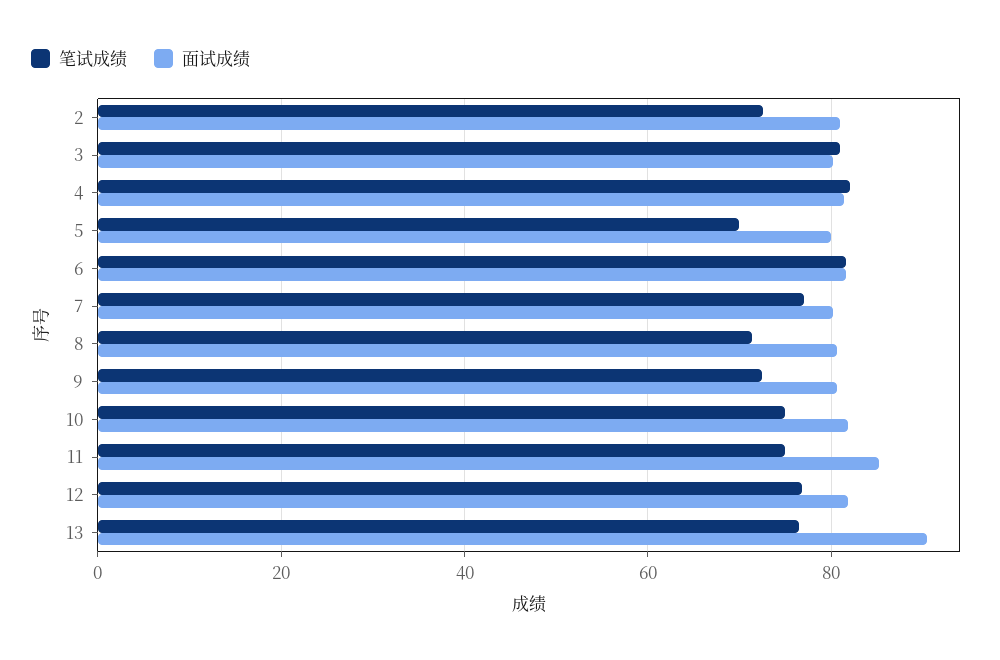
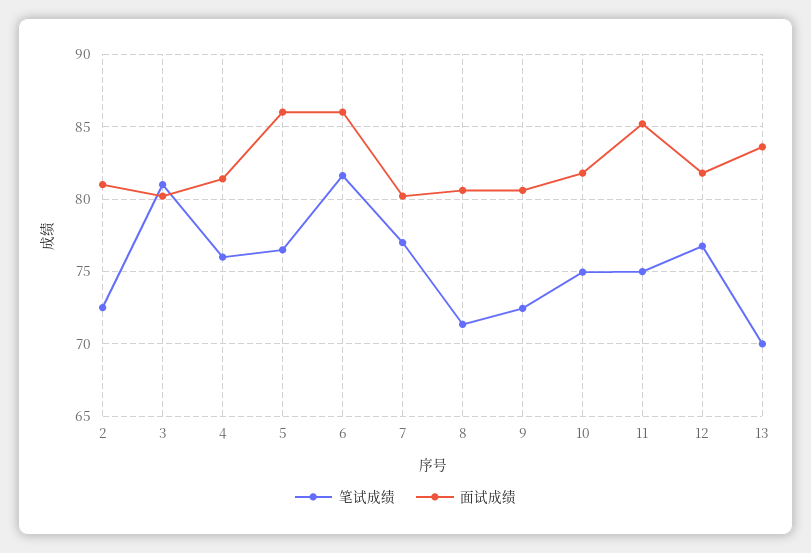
  {
    "笔试成绩": {
      "2": 72.5,
      "3": 81,
-     "4": 82,
+     "4": 76,
-     "5": 70,
+     "5": 76.5,
      "6": 81.5,
      "7": 77,
      "8": 71.5,
      "9": 72.5,
      "10": 75,
      "11": 75,
      "12": 77,
-     "13": 76
+     "13": 70
    },
    "面试成绩": {
      "2": 81,
      "3": 80,
      "4": 81.5,
-     "5": 80,
+     "5": 86,
-     "6": 82,
+     "6": 86,
      "7": 80,
      "8": 80.5,
      "9": 80.5,
      "10": 82,
      "11": 85,
      "12": 82,
-     "13": 90
+     "13": 83.5
    }
  }

